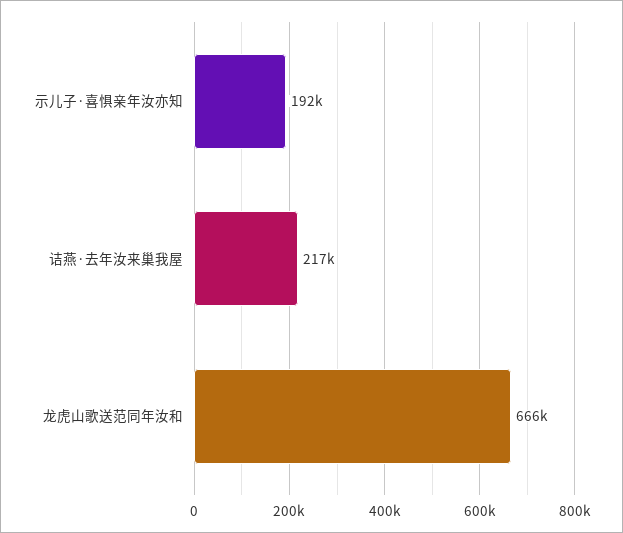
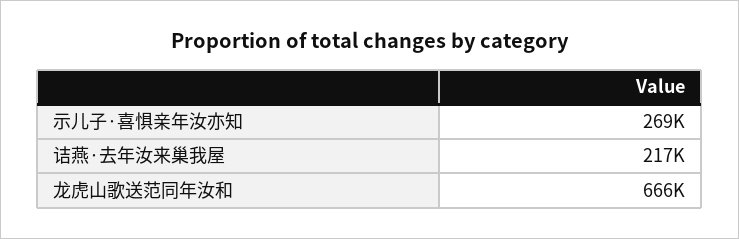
  {
-   "示儿子·喜惧亲年汝亦知": 192000,
+   "示儿子·喜惧亲年汝亦知": 269000,
    "诘燕·去年汝来巢我屋": 217000,
    "龙虎山歌送范同年汝和": 666000
  }

